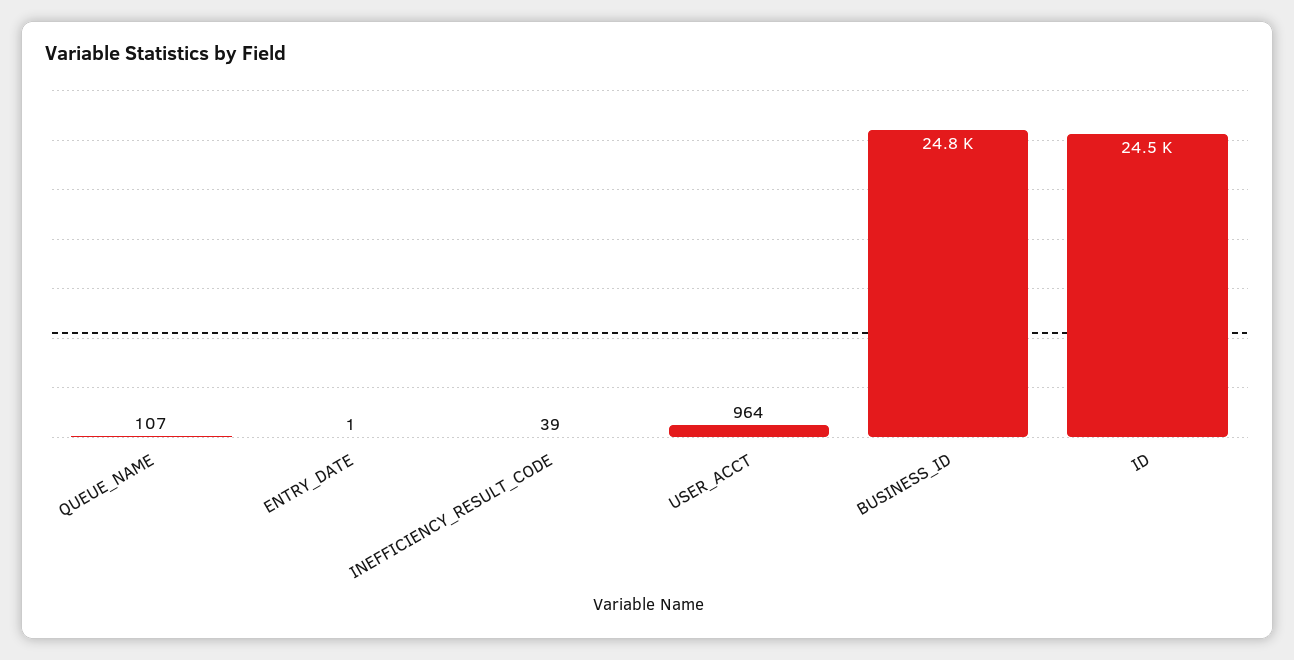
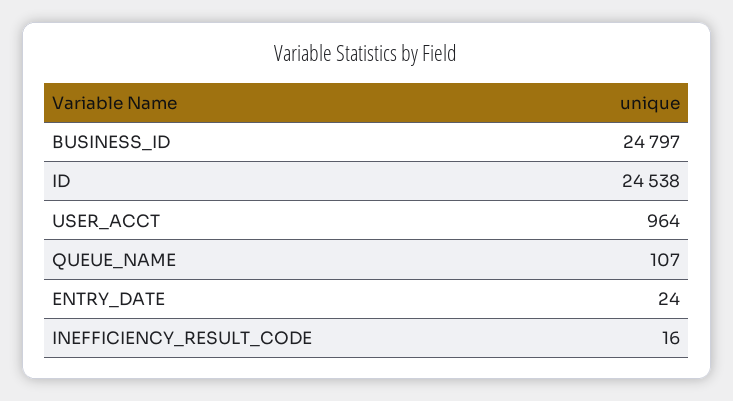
  {
    "QUEUE_NAME": 107,
-   "ENTRY_DATE": 1,
+   "ENTRY_DATE": 24,
-   "INEFFICIENCY_RESULT_CODE": 39,
+   "INEFFICIENCY_RESULT_CODE": 16,
    "USER_ACCT": 964,
    "BUSINESS_ID": 24797,
    "ID": 24538
  }

